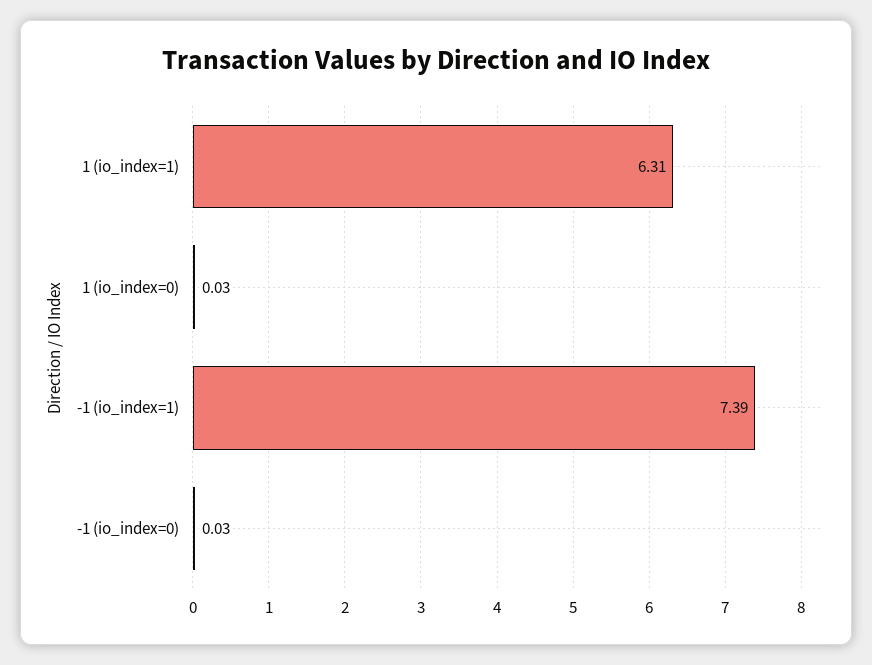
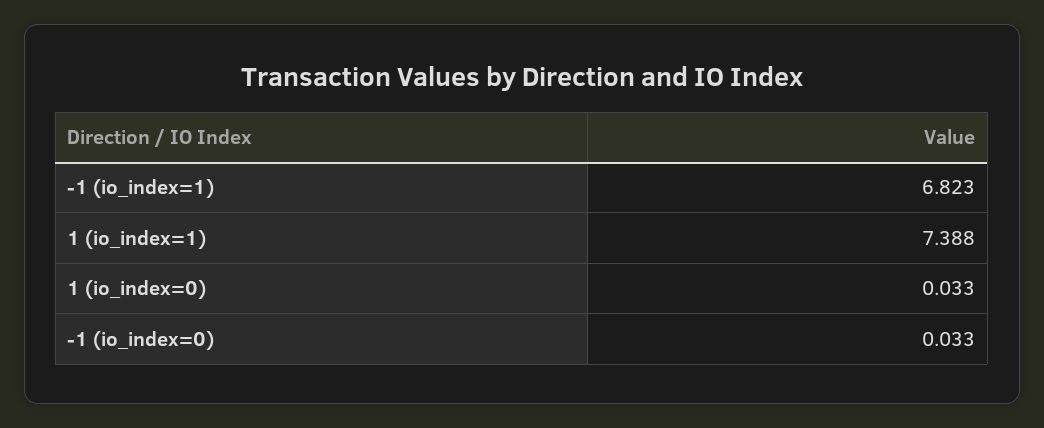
  {
-   "1 (io_index=1)": 6.31,
+   "1 (io_index=1)": 7.388,
    "1 (io_index=0)": 0.033,
-   "-1 (io_index=1)": 7.39,
+   "-1 (io_index=1)": 6.823,
    "-1 (io_index=0)": 0.033
  }

